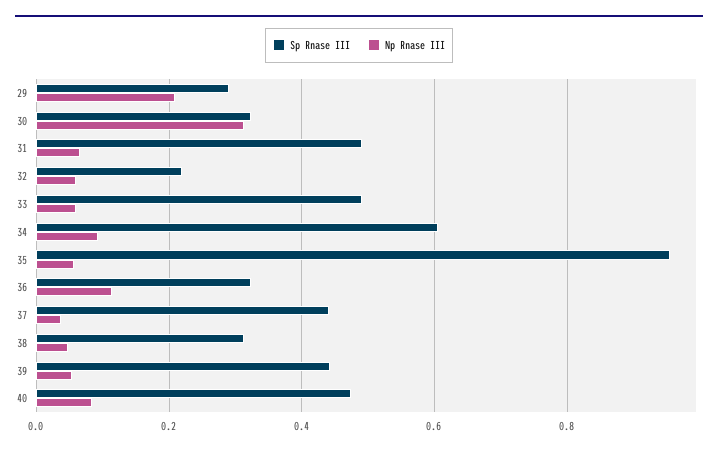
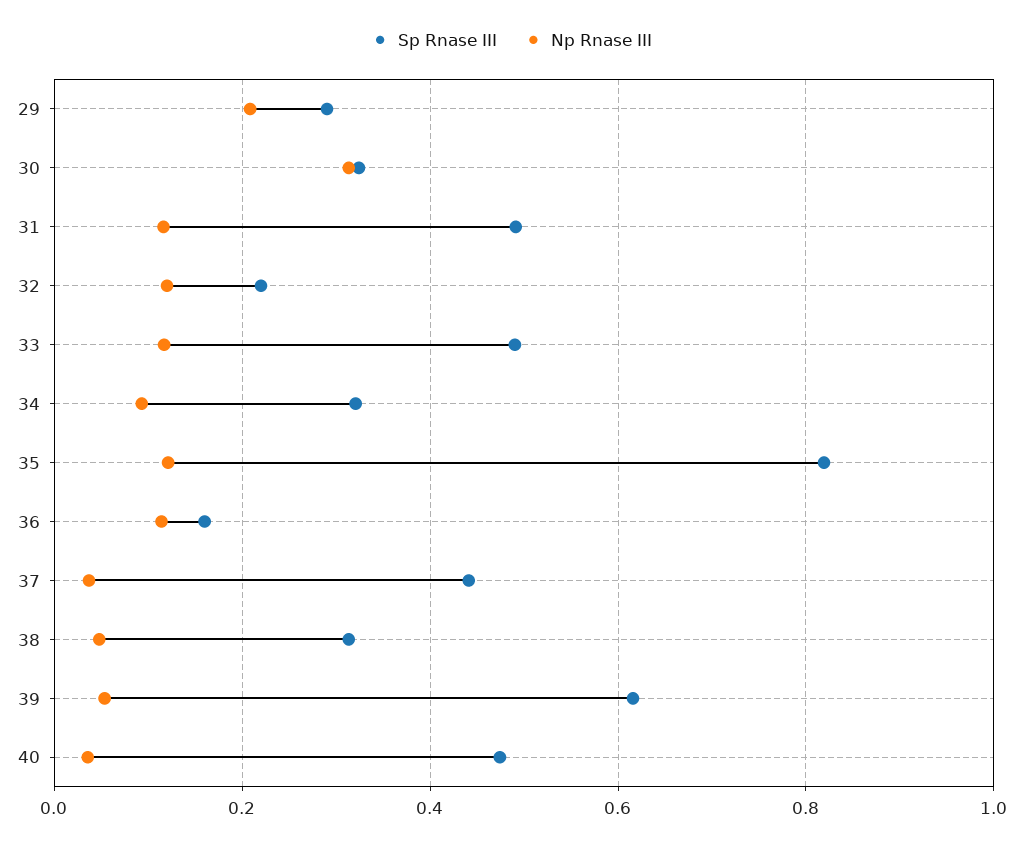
  {
    "Sp Rnase III": {
      "29": 0.3,
      "30": 0.32,
      "31": 0.5,
      "32": 0.22,
      "33": 0.5,
-     "34": 0.6,
+     "34": 0.32,
-     "35": 0.96,
+     "35": 0.82,
-     "36": 0.32,
+     "36": 0.16,
      "37": 0.44,
      "38": 0.32,
-     "39": 0.44,
+     "39": 0.62,
      "40": 0.48
    },
    "Np Rnase III": {
      "29": 0.2,
      "30": 0.32,
-     "31": 0.06,
+     "31": 0.12,
-     "32": 0.06,
+     "32": 0.12,
-     "33": 0.06,
+     "33": 0.12,
      "34": 0.1,
-     "35": 0.06,
+     "35": 0.12,
      "36": 0.12,
      "37": 0.04,
      "38": 0.04,
      "39": 0.06,
-     "40": 0.08
+     "40": 0.04
    }
  }

